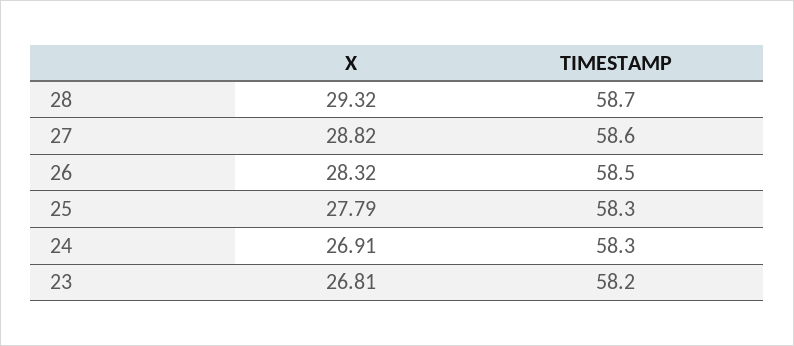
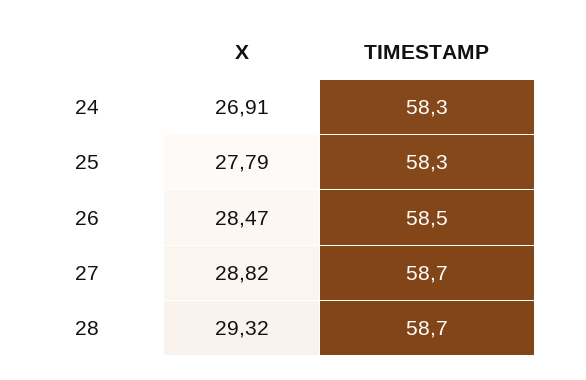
  {
    "X": {
      "28": 29.32,
      "27": 28.82,
-     "26": 28.32,
+     "26": 28.47,
      "25": 27.79,
-     "24": 26.91,
+     "24": 26.91
-     "23": 26.81
    },
    "TIMESTAMP": {
      "28": 58.7,
-     "27": 58.6,
+     "27": 58.7,
      "26": 58.5,
      "25": 58.3,
-     "24": 58.3,
+     "24": 58.3
-     "23": 58.2
    }
  }

